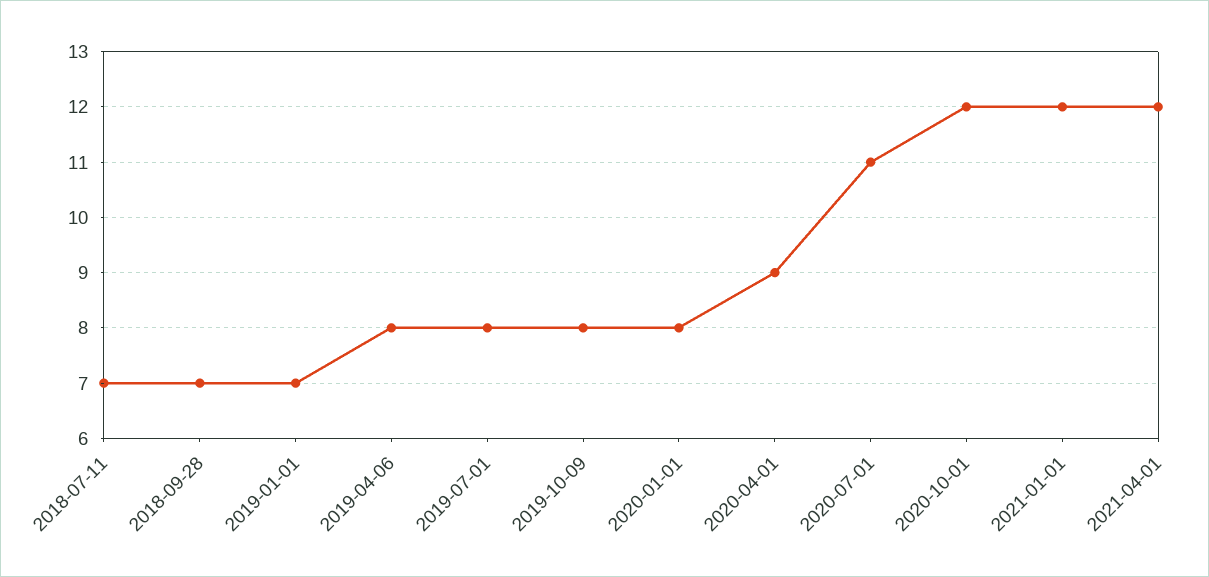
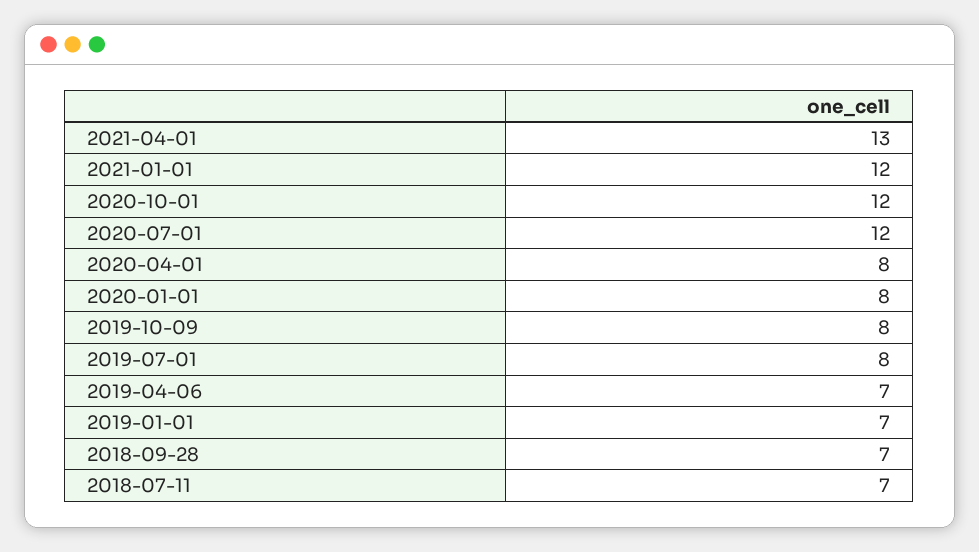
  {
    "2018-07-11": 7,
    "2018-09-28": 7,
    "2019-01-01": 7,
-   "2019-04-06": 8,
+   "2019-04-06": 7,
    "2019-07-01": 8,
    "2019-10-09": 8,
    "2020-01-01": 8,
-   "2020-04-01": 9,
+   "2020-04-01": 8,
-   "2020-07-01": 11,
+   "2020-07-01": 12,
    "2020-10-01": 12,
    "2021-01-01": 12,
-   "2021-04-01": 12
+   "2021-04-01": 13
  }

